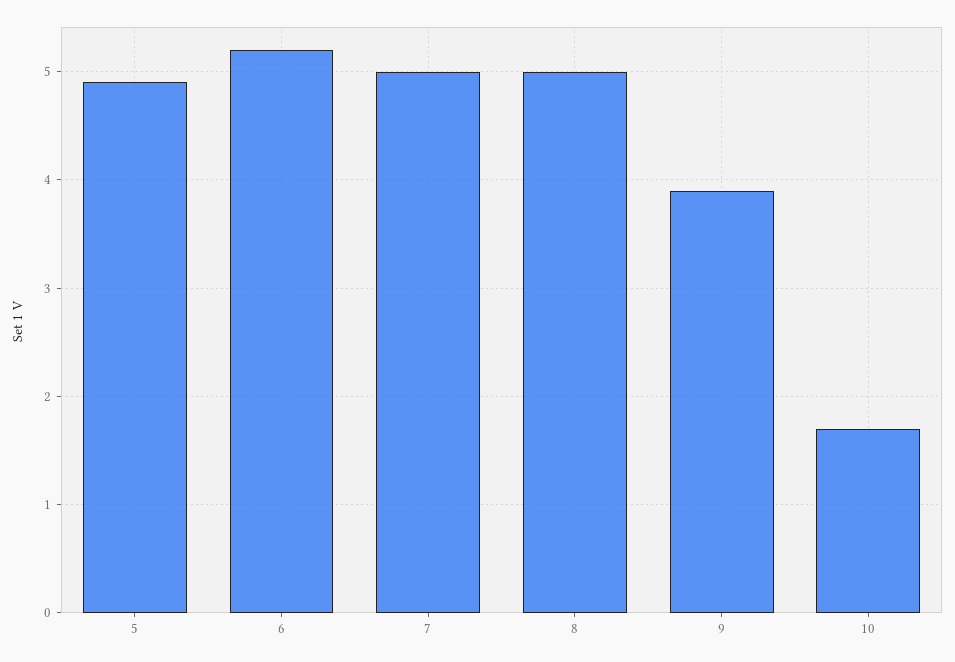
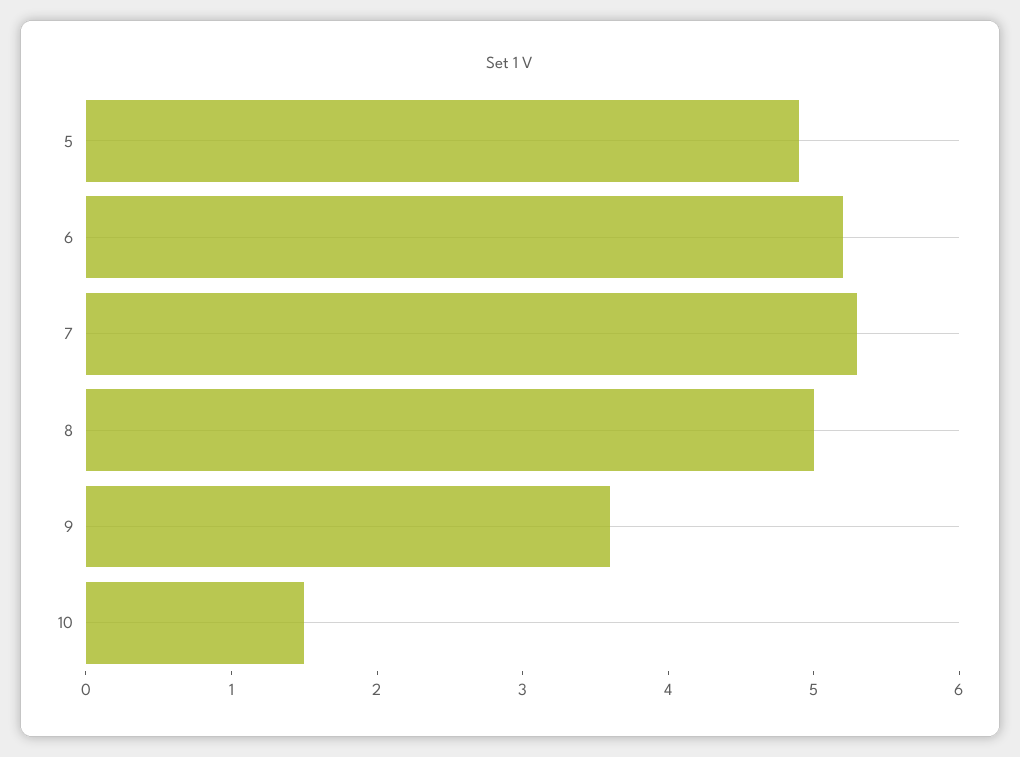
  {
    "5": 4.9,
    "6": 5.2,
-   "7": 5,
+   "7": 5.3,
    "8": 5,
-   "9": 3.9,
+   "9": 3.6,
-   "10": 1.7
+   "10": 1.5
  }

